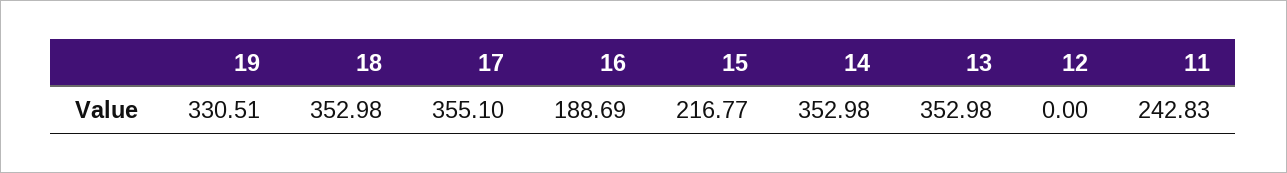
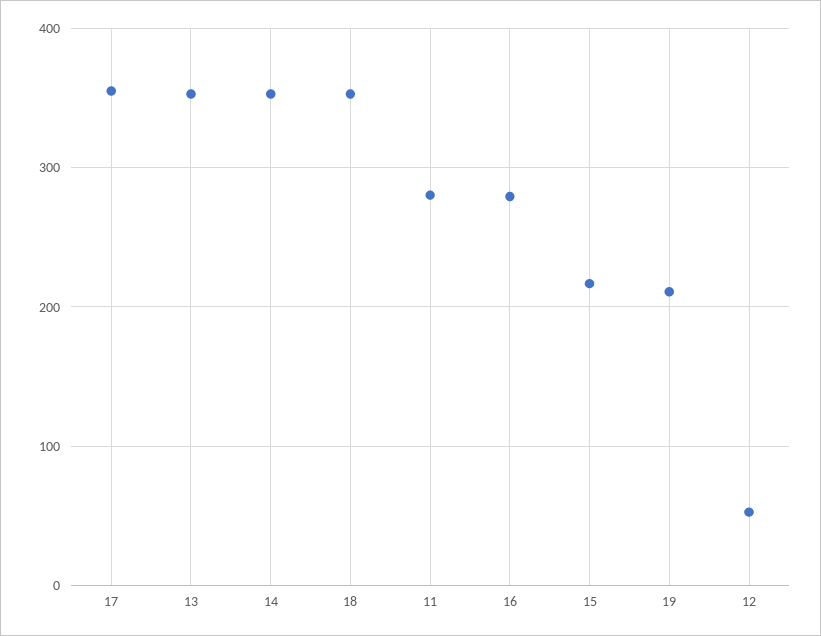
  {
-   "19": 330.51,
+   "19": 210,
    "18": 352.98,
    "17": 355.1,
-   "16": 188.69,
+   "16": 280,
    "15": 216.77,
    "14": 352.98,
    "13": 352.98,
-   "12": 0,
+   "12": 50,
-   "11": 242.83
+   "11": 280
  }

